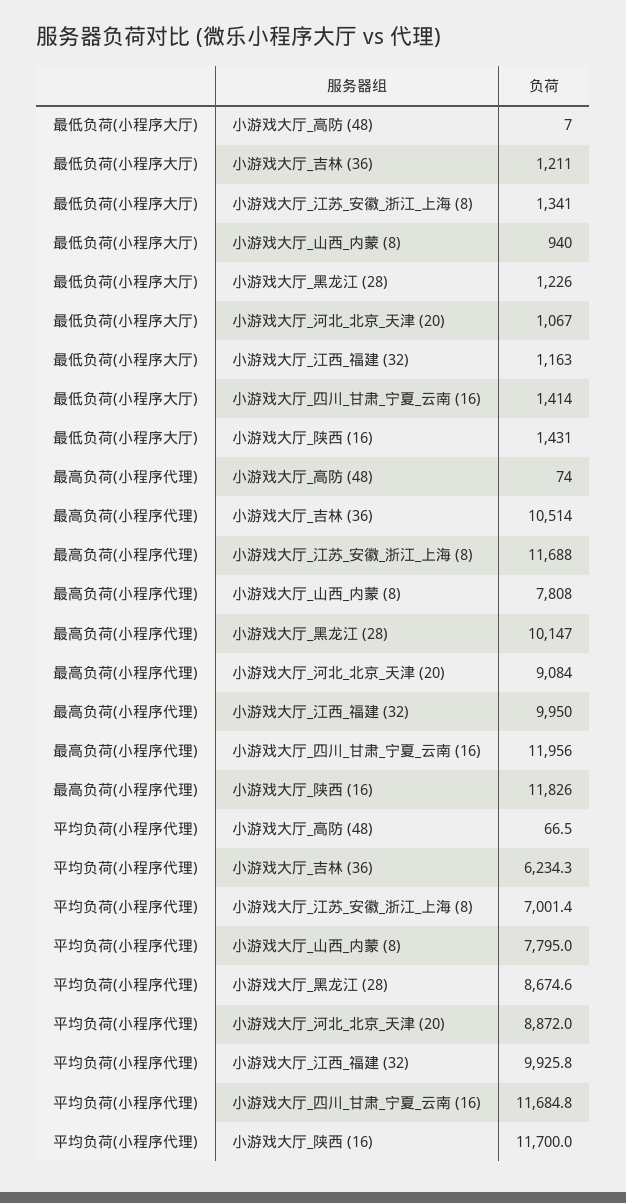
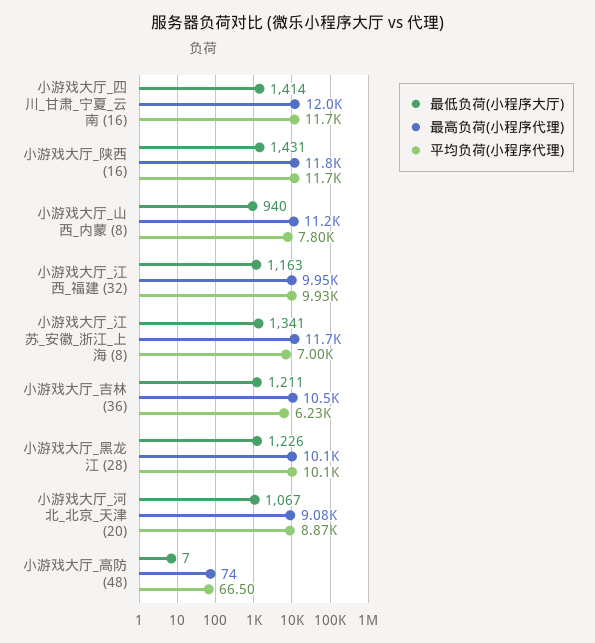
  {
    "最低负荷(小程序大厅)": {
      "小游戏大厅_高防 (48)": 7,
      "小游戏大厅_吉林 (36)": 1211,
      "小游戏大厅_江苏_安徽_浙江_上海 (8)": 1341,
      "小游戏大厅_山西_内蒙 (8)": 940,
      "小游戏大厅_黑龙江 (28)": 1226,
      "小游戏大厅_河北_北京_天津 (20)": 1067,
      "小游戏大厅_江西_福建 (32)": 1163,
      "小游戏大厅_四川_甘肃_宁夏_云南 (16)": 1414,
      "小游戏大厅_陕西 (16)": 1431
    },
    "最高负荷(小程序代理)": {
      "小游戏大厅_高防 (48)": 74,
      "小游戏大厅_吉林 (36)": 10514,
      "小游戏大厅_江苏_安徽_浙江_上海 (8)": 11688,
-     "小游戏大厅_山西_内蒙 (8)": 7808,
+     "小游戏大厅_山西_内蒙 (8)": 11200,
      "小游戏大厅_黑龙江 (28)": 10147,
      "小游戏大厅_河北_北京_天津 (20)": 9084,
      "小游戏大厅_江西_福建 (32)": 9950,
      "小游戏大厅_四川_甘肃_宁夏_云南 (16)": 11956,
      "小游戏大厅_陕西 (16)": 11826
    },
    "平均负荷(小程序代理)": {
      "小游戏大厅_高防 (48)": 66.5,
      "小游戏大厅_吉林 (36)": 6234.3,
      "小游戏大厅_江苏_安徽_浙江_上海 (8)": 7001.4,
      "小游戏大厅_山西_内蒙 (8)": 7795,
-     "小游戏大厅_黑龙江 (28)": 8674.6,
+     "小游戏大厅_黑龙江 (28)": 10100,
      "小游戏大厅_河北_北京_天津 (20)": 8872,
      "小游戏大厅_江西_福建 (32)": 9925.8,
      "小游戏大厅_四川_甘肃_宁夏_云南 (16)": 11684.8,
      "小游戏大厅_陕西 (16)": 11700
    }
  }

